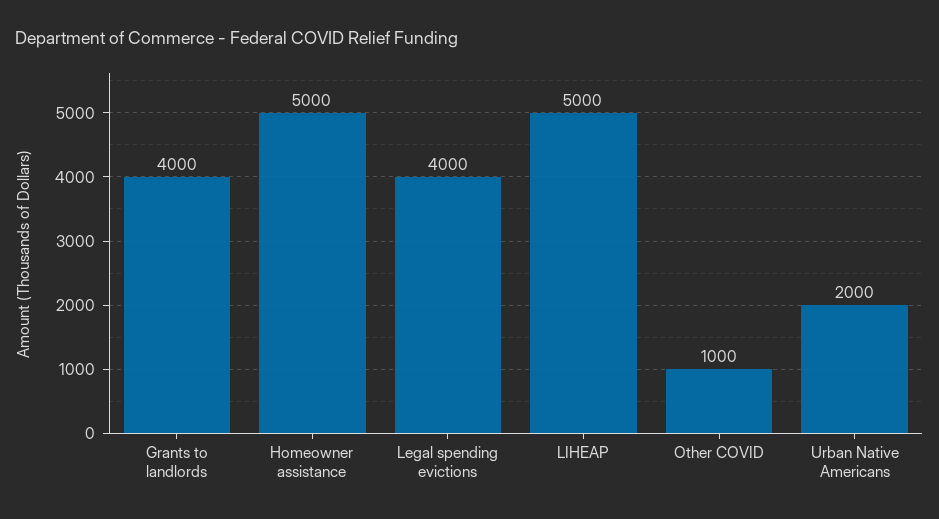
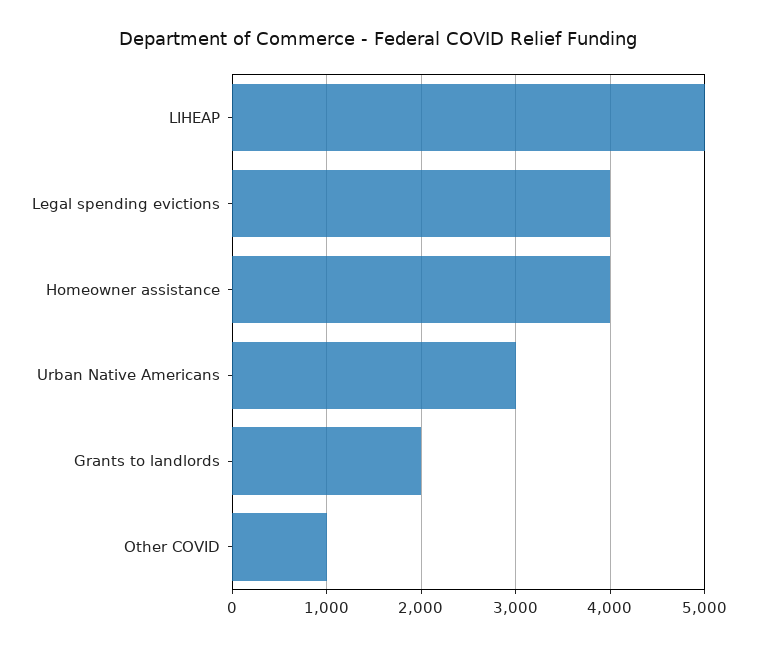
  {
-   "Grants to landlords": 4000,
+   "Grants to landlords": 2000,
-   "Homeowner assistance": 5000,
+   "Homeowner assistance": 4000,
    "Legal spending evictions": 4000,
    "LIHEAP": 5000,
    "Other COVID": 1000,
-   "Urban Native Americans": 2000
+   "Urban Native Americans": 3000
  }

